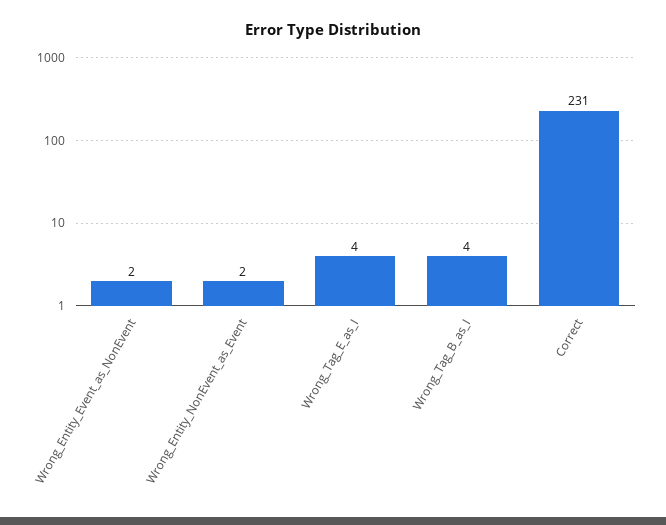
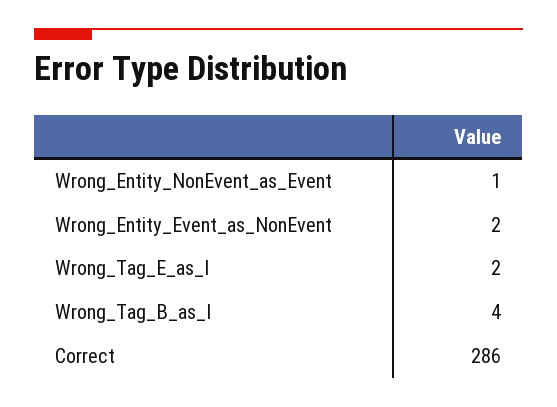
  {
    "Wrong_Entity_Event_as_NonEvent": 2,
-   "Wrong_Entity_NonEvent_as_Event": 2,
+   "Wrong_Entity_NonEvent_as_Event": 1,
-   "Wrong_Tag_E_as_I": 4,
+   "Wrong_Tag_E_as_I": 2,
    "Wrong_Tag_B_as_I": 4,
-   "Correct": 231
+   "Correct": 286
  }

